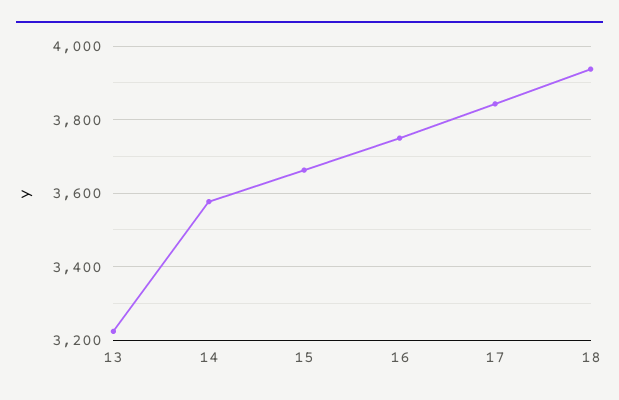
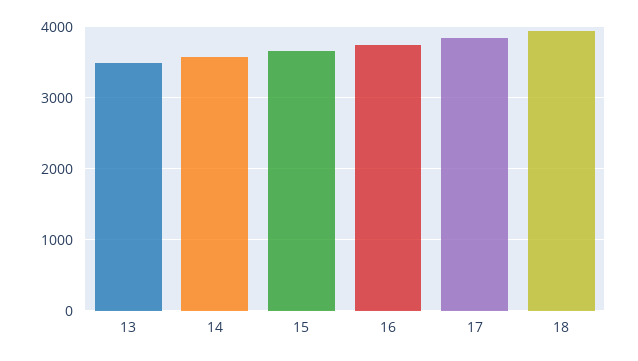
  {
-   "13": 3220,
+   "13": 3500,
    "14": 3580,
    "15": 3660,
    "16": 3760,
    "17": 3840,
    "18": 3940
  }

